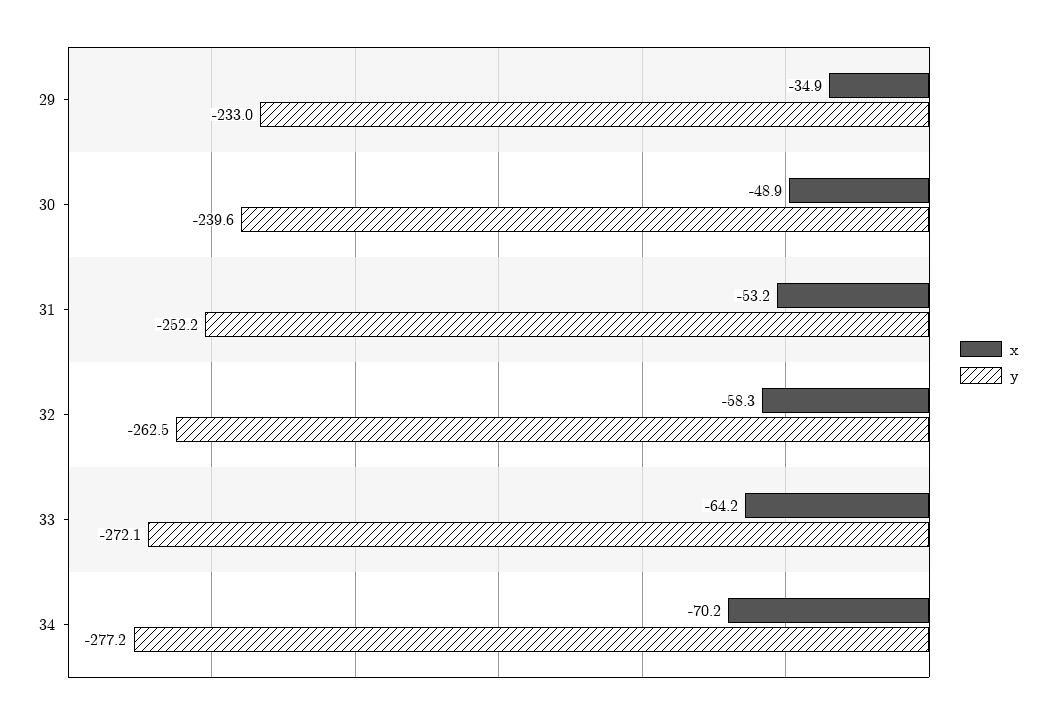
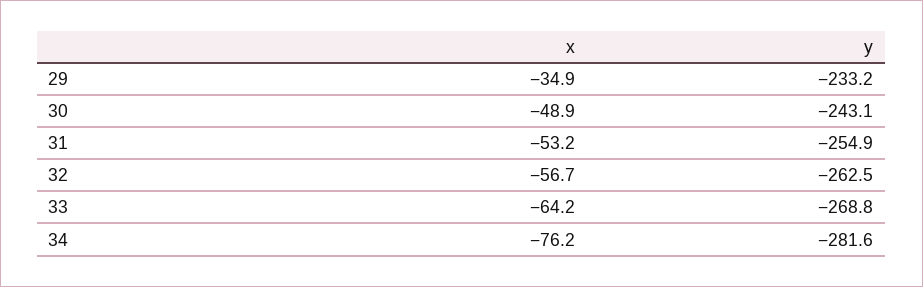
  {
    "x": {
      "29": -34.9,
      "30": -48.9,
      "31": -53.2,
-     "32": -58.3,
+     "32": -56.7,
      "33": -64.2,
-     "34": -70.2
+     "34": -76.2
    },
    "y": {
-     "29": -233,
+     "29": -233.2,
-     "30": -239.6,
+     "30": -243.1,
-     "31": -252.2,
+     "31": -254.9,
      "32": -262.5,
-     "33": -272.1,
+     "33": -268.8,
-     "34": -277.2
+     "34": -281.6
    }
  }

